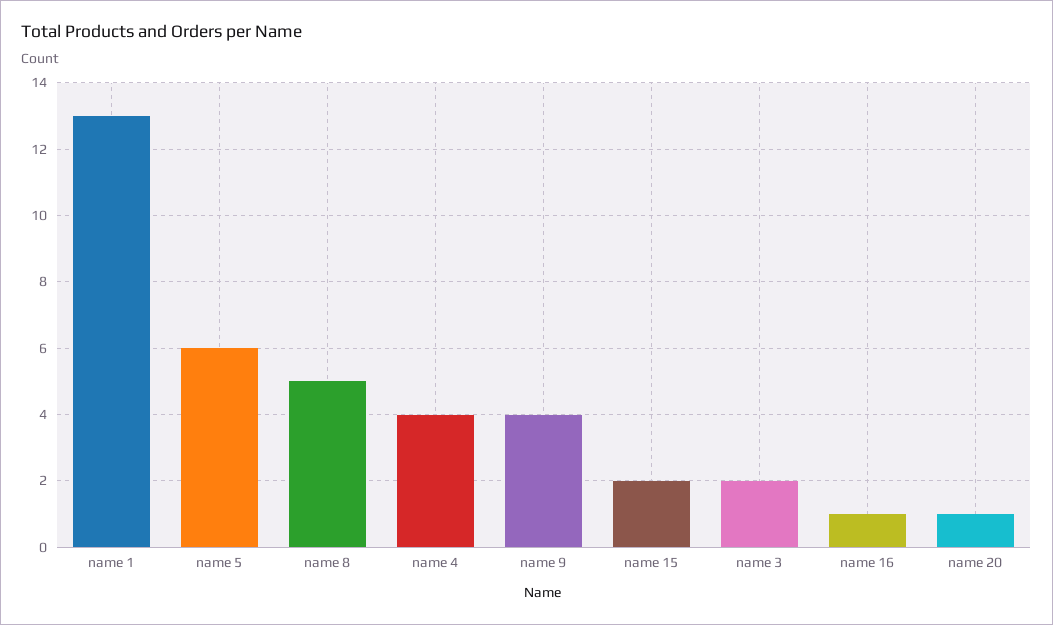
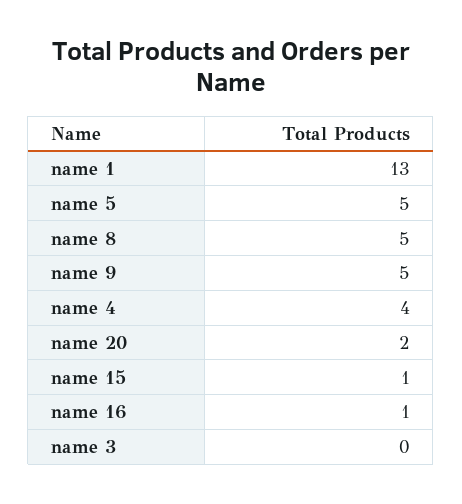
  {
    "name 1": 13,
-   "name 5": 6,
+   "name 5": 5,
    "name 8": 5,
    "name 4": 4,
-   "name 9": 4,
+   "name 9": 5,
-   "name 15": 2,
+   "name 15": 1,
-   "name 3": 2,
+   "name 3": 0,
    "name 16": 1,
-   "name 20": 1
+   "name 20": 2
  }

